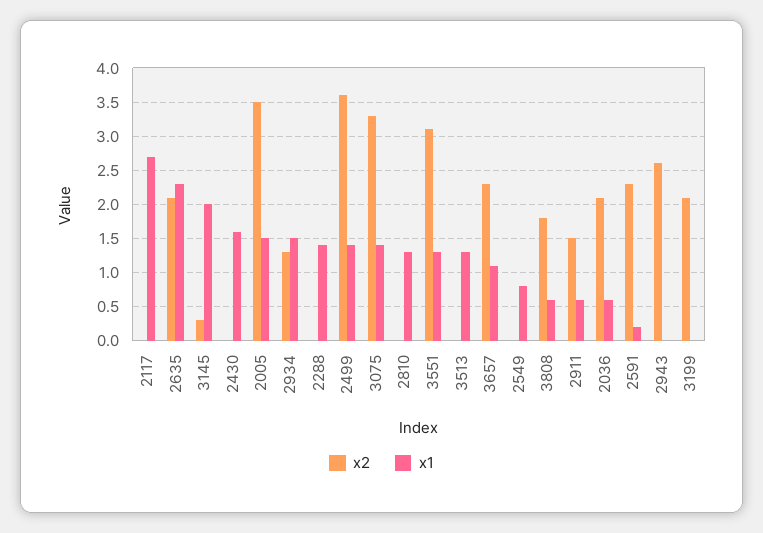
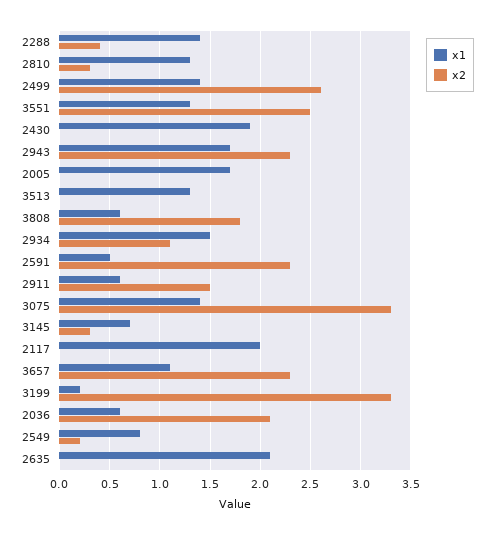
  {
    "x2": {
      "2117": 0,
-     "2635": 2.1,
+     "2635": 0,
      "3145": 0.3,
      "2430": 0,
-     "2005": 3.5,
+     "2005": 0,
-     "2934": 1.3,
+     "2934": 1.1,
-     "2288": 0,
+     "2288": 0.4,
-     "2499": 3.6,
+     "2499": 2.6,
      "3075": 3.3,
-     "2810": 0,
+     "2810": 0.3,
-     "3551": 3.1,
+     "3551": 2.5,
      "3513": 0,
      "3657": 2.3,
-     "2549": 0,
+     "2549": 0.2,
      "3808": 1.8,
      "2911": 1.5,
      "2036": 2.1,
      "2591": 2.3,
-     "2943": 2.6,
+     "2943": 2.3,
-     "3199": 2.1
+     "3199": 3.3
    },
    "x1": {
-     "2117": 2.7,
+     "2117": 2,
-     "2635": 2.3,
+     "2635": 2.1,
-     "3145": 2,
+     "3145": 0.7,
-     "2430": 1.6,
+     "2430": 1.9,
-     "2005": 1.5,
+     "2005": 1.7,
      "2934": 1.5,
      "2288": 1.4,
      "2499": 1.4,
      "3075": 1.4,
      "2810": 1.3,
      "3551": 1.3,
      "3513": 1.3,
      "3657": 1.1,
      "2549": 0.8,
      "3808": 0.6,
      "2911": 0.6,
      "2036": 0.6,
-     "2591": 0.2,
+     "2591": 0.5,
-     "2943": 0,
+     "2943": 1.7,
-     "3199": 0
+     "3199": 0.2
    }
  }

